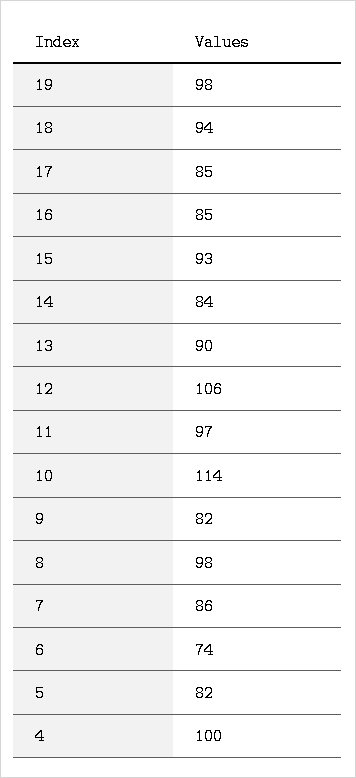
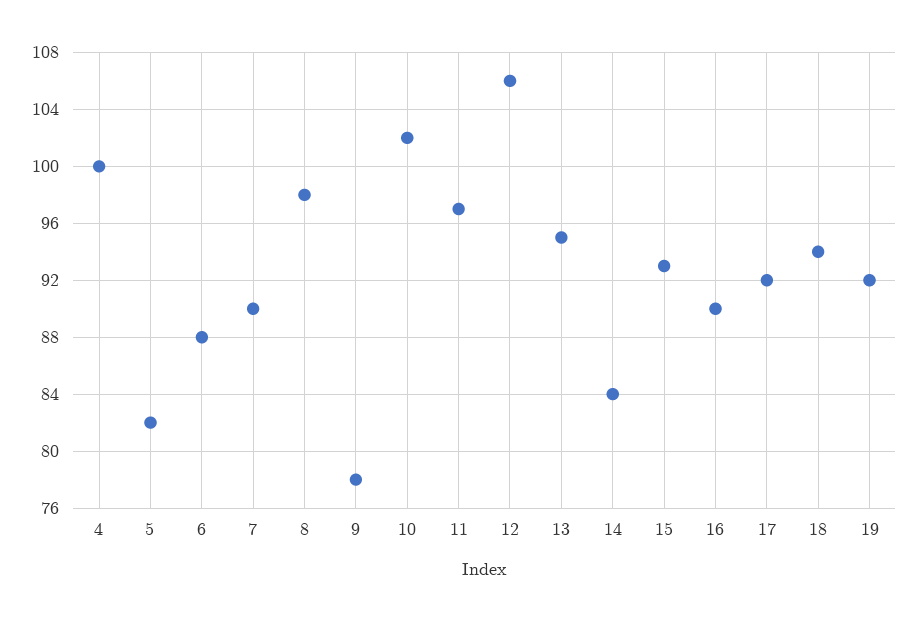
  {
-   "19": 98,
+   "19": 92,
    "18": 94,
-   "17": 85,
+   "17": 92,
-   "16": 85,
+   "16": 90,
    "15": 93,
    "14": 84,
-   "13": 90,
+   "13": 95,
    "12": 106,
    "11": 97,
-   "10": 114,
+   "10": 102,
-   "9": 82,
+   "9": 78,
    "8": 98,
-   "7": 86,
+   "7": 90,
-   "6": 74,
+   "6": 88,
    "5": 82,
    "4": 100
  }

